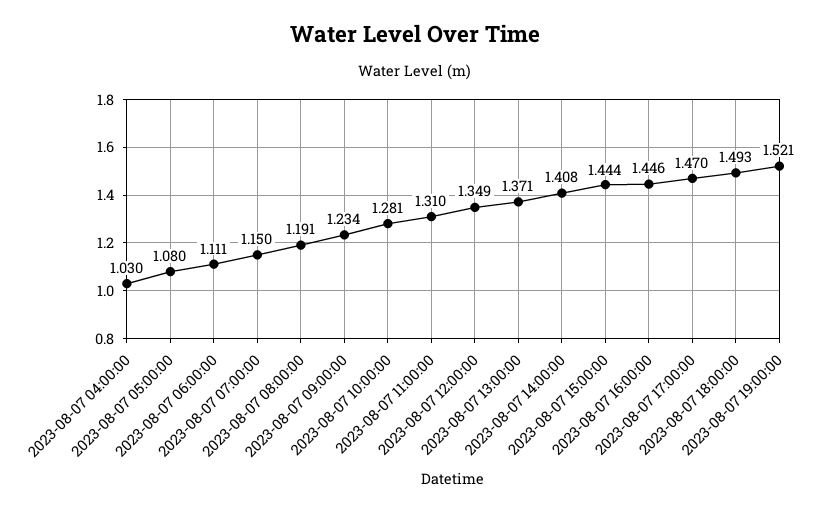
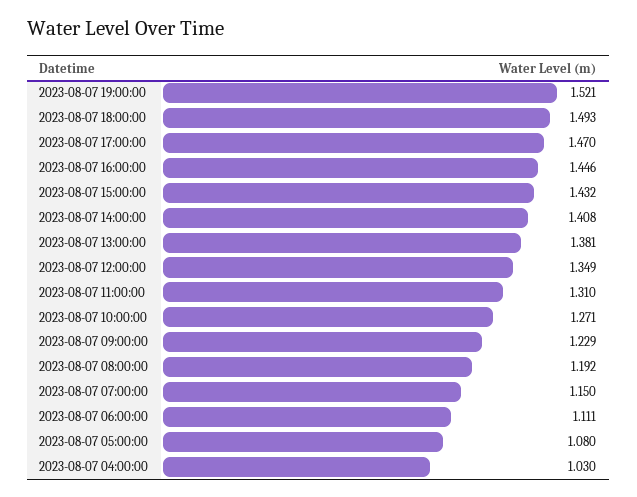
  {
    "2023-08-07 04:00:00": 1.03,
    "2023-08-07 05:00:00": 1.08,
    "2023-08-07 06:00:00": 1.111,
    "2023-08-07 07:00:00": 1.15,
-   "2023-08-07 08:00:00": 1.191,
+   "2023-08-07 08:00:00": 1.192,
-   "2023-08-07 09:00:00": 1.234,
+   "2023-08-07 09:00:00": 1.229,
-   "2023-08-07 10:00:00": 1.281,
+   "2023-08-07 10:00:00": 1.271,
    "2023-08-07 11:00:00": 1.31,
    "2023-08-07 12:00:00": 1.349,
-   "2023-08-07 13:00:00": 1.371,
+   "2023-08-07 13:00:00": 1.381,
    "2023-08-07 14:00:00": 1.408,
-   "2023-08-07 15:00:00": 1.444,
+   "2023-08-07 15:00:00": 1.432,
    "2023-08-07 16:00:00": 1.446,
    "2023-08-07 17:00:00": 1.47,
    "2023-08-07 18:00:00": 1.493,
    "2023-08-07 19:00:00": 1.521
  }

